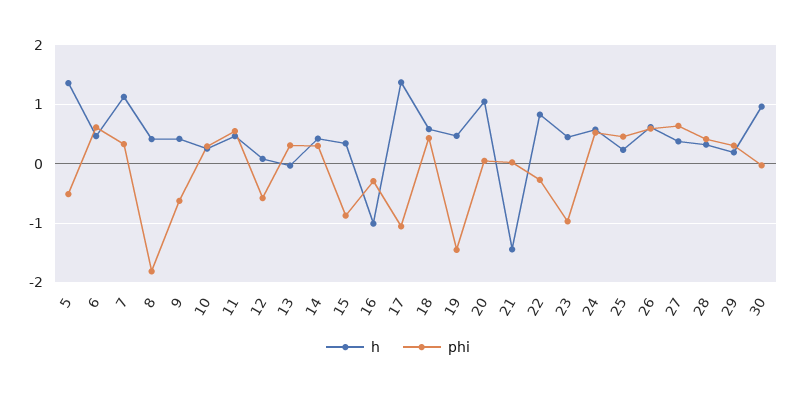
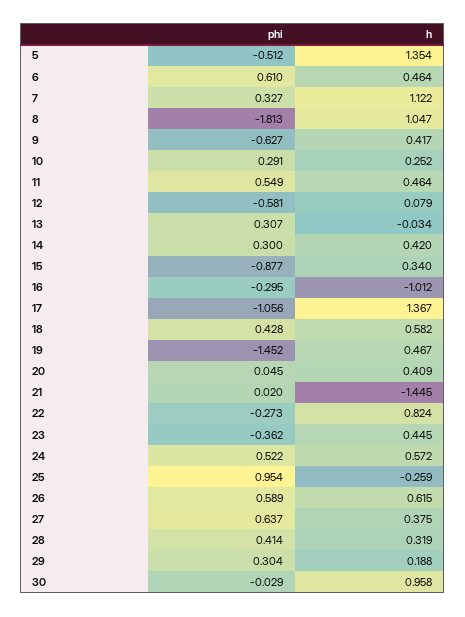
  {
    "h": {
      "5": 1.354,
      "6": 0.464,
      "7": 1.122,
-     "8": 0.4,
+     "8": 1.047,
      "9": 0.417,
      "10": 0.252,
      "11": 0.464,
      "12": 0.079,
      "13": -0.034,
      "14": 0.42,
      "15": 0.34,
      "16": -1.012,
      "17": 1.367,
      "18": 0.582,
      "19": 0.467,
-     "20": 1,
+     "20": 0.409,
      "21": -1.445,
      "22": 0.824,
      "23": 0.445,
      "24": 0.572,
-     "25": 0.2,
+     "25": -0.259,
      "26": 0.615,
      "27": 0.375,
      "28": 0.319,
      "29": 0.188,
      "30": 0.958
    },
    "phi": {
      "5": -0.512,
      "6": 0.61,
      "7": 0.327,
      "8": -1.813,
      "9": -0.627,
      "10": 0.291,
      "11": 0.549,
      "12": -0.581,
      "13": 0.307,
      "14": 0.3,
      "15": -0.877,
      "16": -0.295,
      "17": -1.056,
      "18": 0.428,
      "19": -1.452,
      "20": 0.045,
      "21": 0.02,
      "22": -0.273,
-     "23": -1,
+     "23": -0.362,
      "24": 0.522,
-     "25": 0.4,
+     "25": 0.954,
      "26": 0.589,
      "27": 0.637,
      "28": 0.414,
      "29": 0.304,
      "30": -0.029
    }
  }

